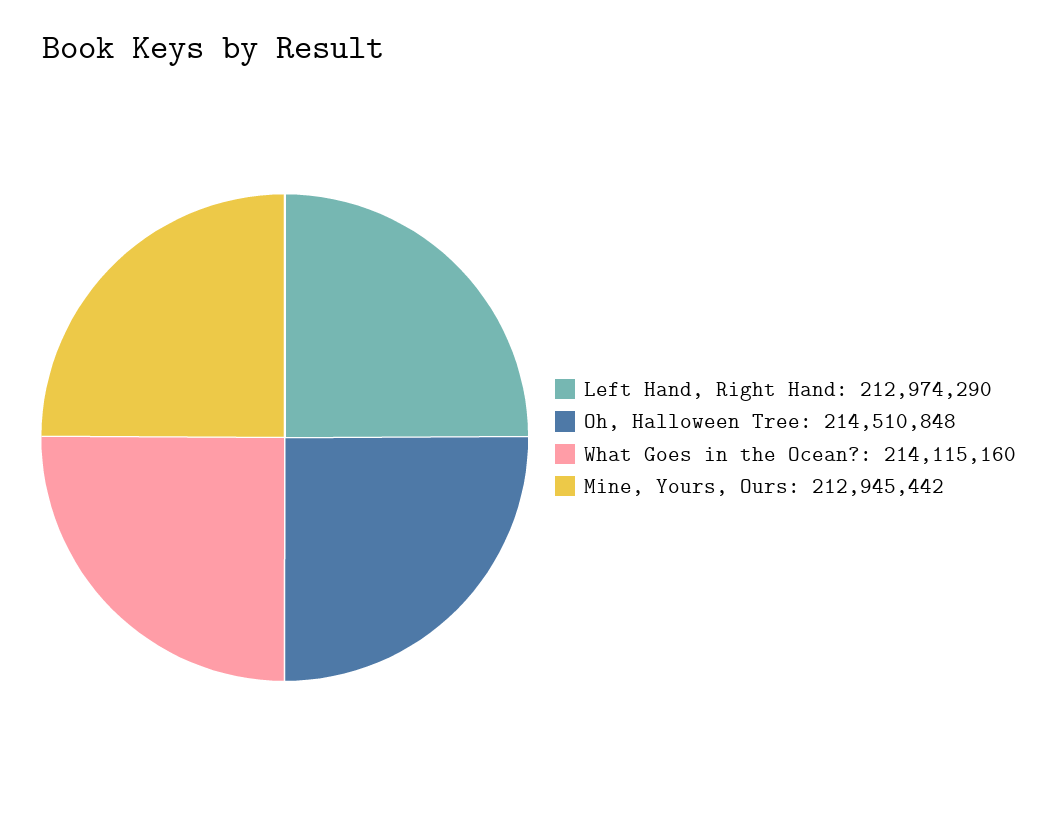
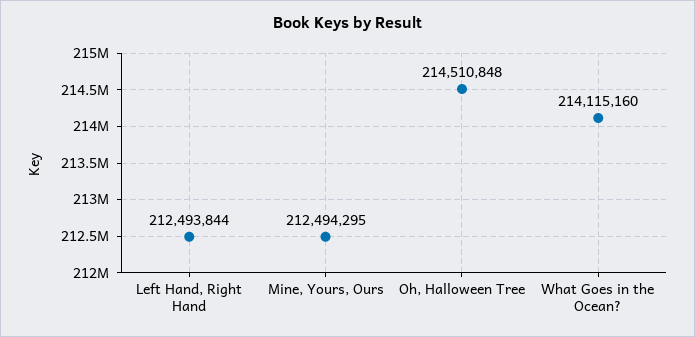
  {
-   "Left Hand, Right Hand": 212974290,
+   "Left Hand, Right Hand": 212493844,
    "Oh, Halloween Tree": 214510848,
    "What Goes in the Ocean?": 214115160,
-   "Mine, Yours, Ours": 212945442
+   "Mine, Yours, Ours": 212494295
  }

